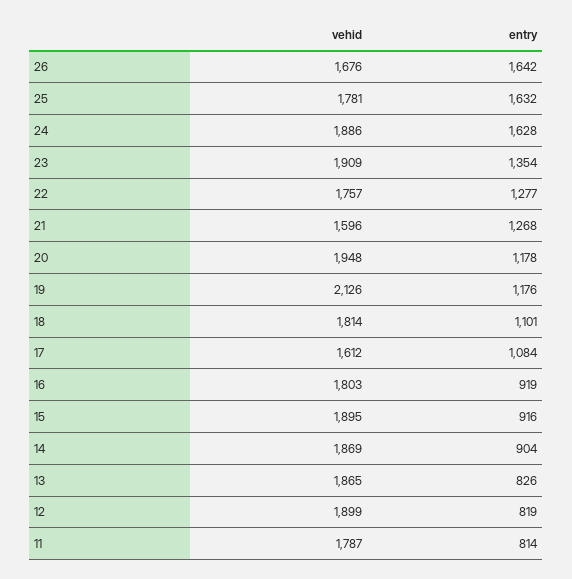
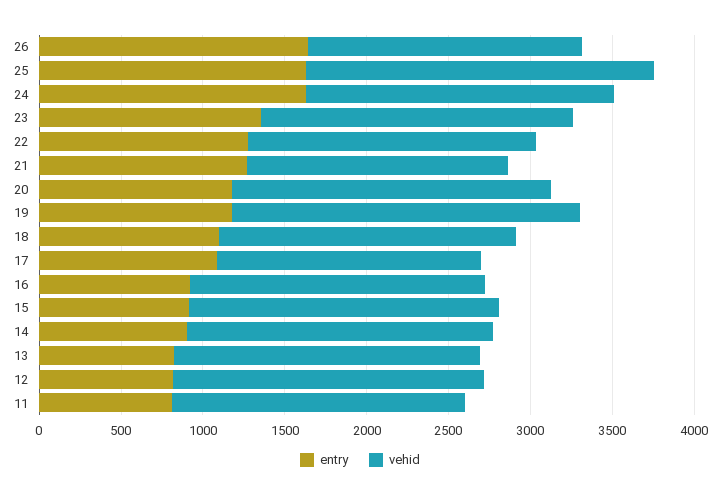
  {
    "vehid": {
      "26": 1676,
-     "25": 1781,
+     "25": 2100,
      "24": 1886,
      "23": 1909,
      "22": 1757,
      "21": 1596,
      "20": 1948,
      "19": 2126,
      "18": 1814,
      "17": 1612,
      "16": 1803,
      "15": 1895,
      "14": 1869,
      "13": 1865,
      "12": 1899,
      "11": 1787
    },
    "entry": {
      "26": 1642,
      "25": 1632,
      "24": 1628,
      "23": 1354,
      "22": 1277,
      "21": 1268,
      "20": 1178,
      "19": 1176,
      "18": 1101,
      "17": 1084,
      "16": 919,
      "15": 916,
      "14": 904,
      "13": 826,
      "12": 819,
      "11": 814
    }
  }

